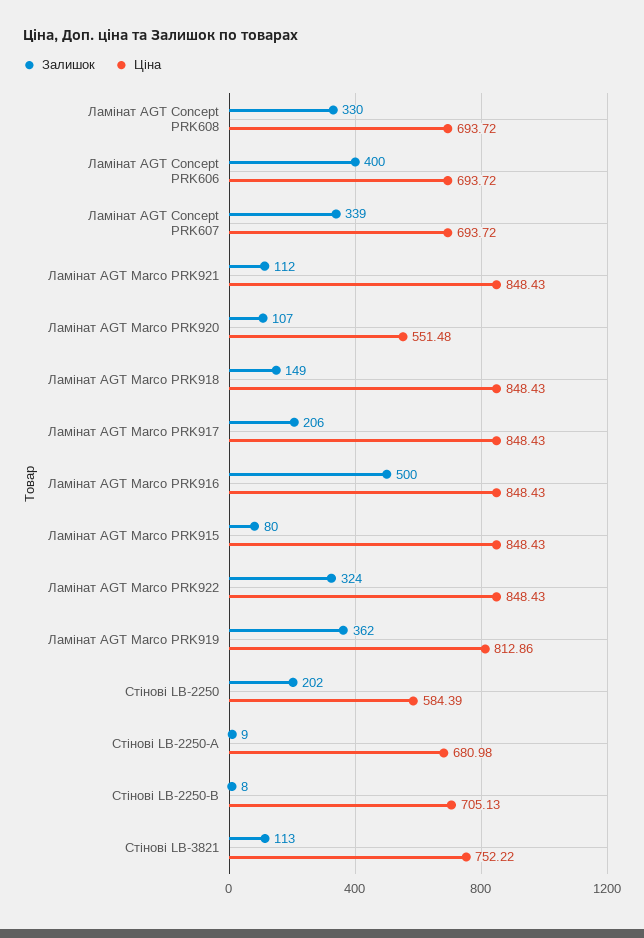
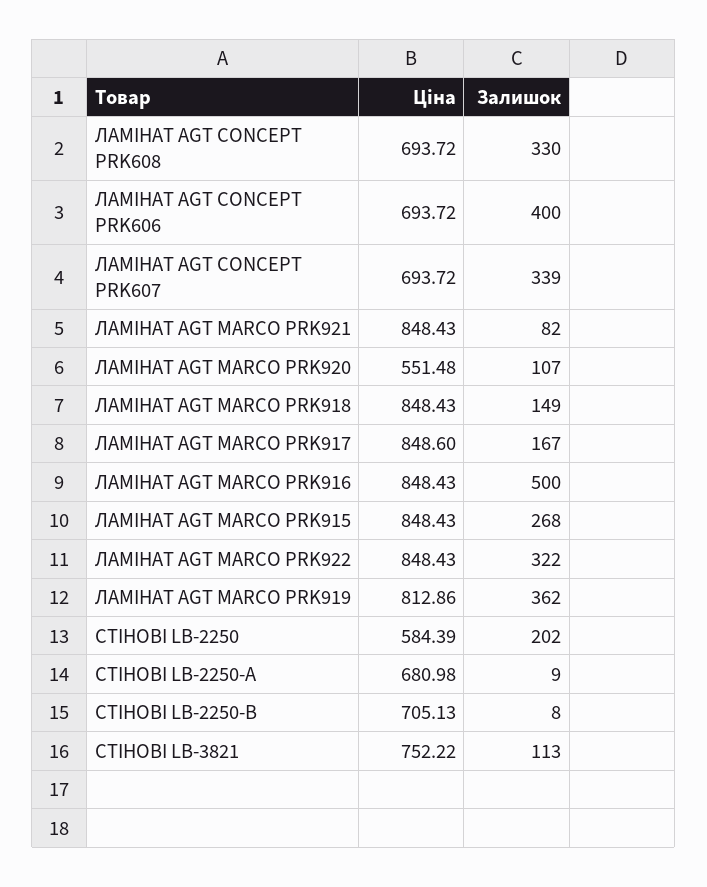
  {
    "Залишок": {
      "Ламінат AGT Concept PRK608": 330,
      "Ламінат AGT Concept PRK606": 400,
      "Ламінат AGT Concept PRK607": 339,
-     "Ламінат AGT Marco PRK921": 112,
+     "Ламінат AGT Marco PRK921": 82,
      "Ламінат AGT Marco PRK920": 107,
      "Ламінат AGT Marco PRK918": 149,
-     "Ламінат AGT Marco PRK917": 206,
+     "Ламінат AGT Marco PRK917": 167,
      "Ламінат AGT Marco PRK916": 500,
-     "Ламінат AGT Marco PRK915": 80,
+     "Ламінат AGT Marco PRK915": 268,
-     "Ламінат AGT Marco PRK922": 324,
+     "Ламінат AGT Marco PRK922": 322,
      "Ламінат AGT Marco PRK919": 362,
      "Стінові LB-2250": 202,
      "Стінові LB-2250-А": 9,
      "Стінові LB-2250-В": 8,
      "Стінові LB-3821": 113
    },
    "Ціна": {
      "Ламінат AGT Concept PRK608": 693.72,
      "Ламінат AGT Concept PRK606": 693.72,
      "Ламінат AGT Concept PRK607": 693.72,
      "Ламінат AGT Marco PRK921": 848.43,
      "Ламінат AGT Marco PRK920": 551.48,
      "Ламінат AGT Marco PRK918": 848.43,
-     "Ламінат AGT Marco PRK917": 848.43,
+     "Ламінат AGT Marco PRK917": 848.6,
      "Ламінат AGT Marco PRK916": 848.43,
      "Ламінат AGT Marco PRK915": 848.43,
      "Ламінат AGT Marco PRK922": 848.43,
      "Ламінат AGT Marco PRK919": 812.86,
      "Стінові LB-2250": 584.39,
      "Стінові LB-2250-А": 680.98,
      "Стінові LB-2250-В": 705.13,
      "Стінові LB-3821": 752.22
    }
  }

